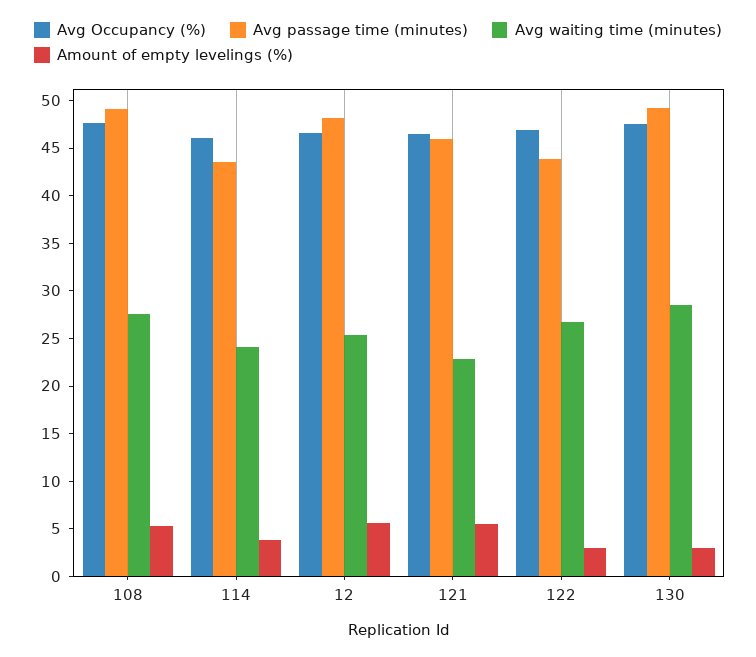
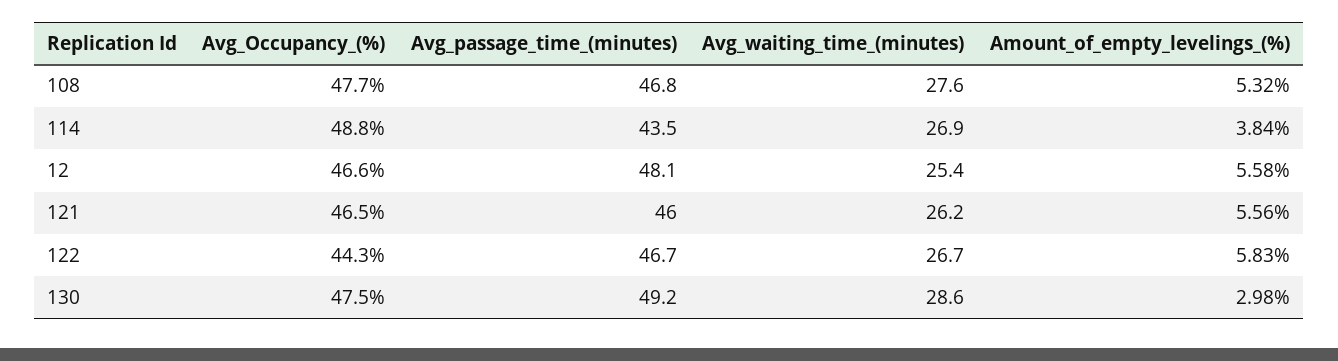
  {
    "Avg Occupancy (%)": {
      "108": 47.7,
-     "114": 46,
+     "114": 48.8,
      "12": 46.6,
      "121": 46.5,
-     "122": 47,
+     "122": 44.3,
      "130": 47.5
    },
    "Avg passage time (minutes)": {
-     "108": 49,
+     "108": 46.8,
      "114": 43.5,
      "12": 48.1,
      "121": 46,
-     "122": 44,
+     "122": 46.7,
      "130": 49.2
    },
    "Avg waiting time (minutes)": {
      "108": 27.6,
-     "114": 24,
+     "114": 26.9,
      "12": 25.4,
-     "121": 23,
+     "121": 26.2,
      "122": 26.7,
      "130": 28.6
    },
    "Amount of empty levelings (%)": {
      "108": 5.32,
      "114": 3.84,
      "12": 5.58,
      "121": 5.56,
-     "122": 3,
+     "122": 5.83,
      "130": 2.98
    }
  }

